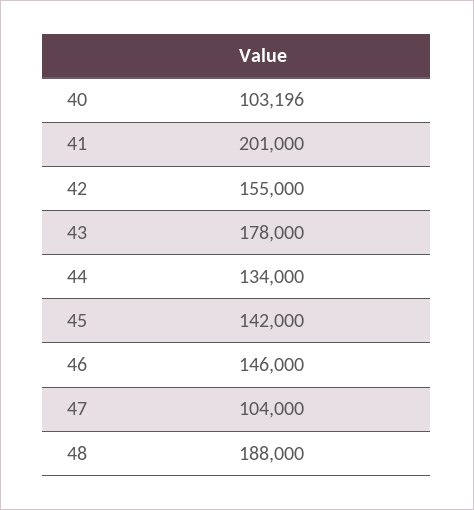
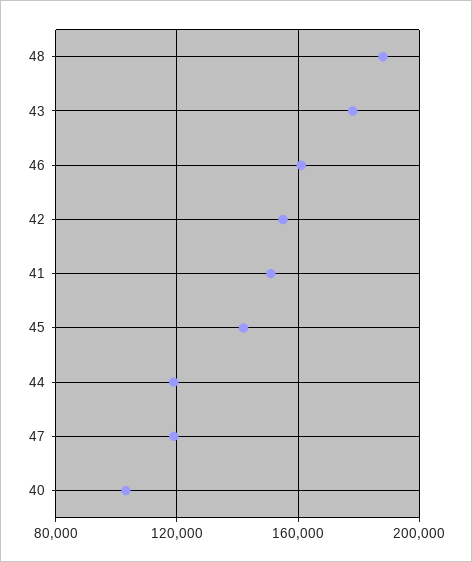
  {
    "40": 103196,
-   "41": 201000,
+   "41": 150000,
    "42": 155000,
    "43": 178000,
-   "44": 134000,
+   "44": 120000,
    "45": 142000,
-   "46": 146000,
+   "46": 160000,
-   "47": 104000,
+   "47": 120000,
    "48": 188000
  }

